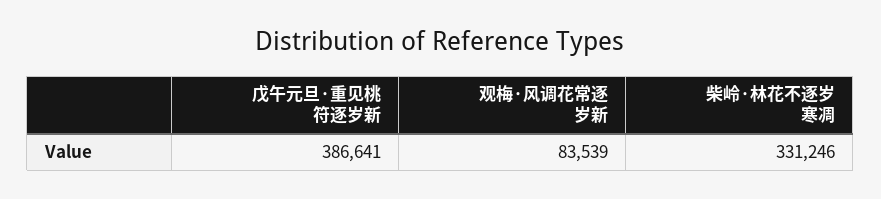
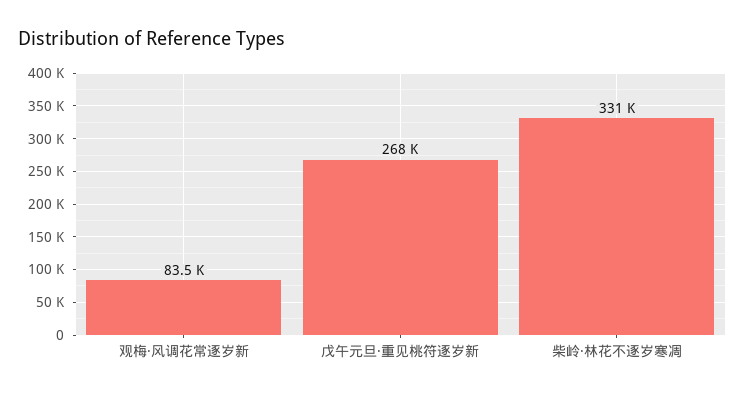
  {
-   "戊午元旦·重见桃符逐岁新": 386641,
+   "戊午元旦·重见桃符逐岁新": 268000,
    "观梅·风调花常逐岁新": 83539,
    "柴岭·林花不逐岁寒凋": 331246
  }

